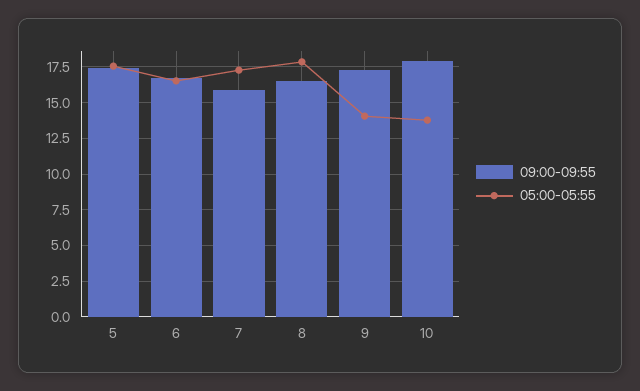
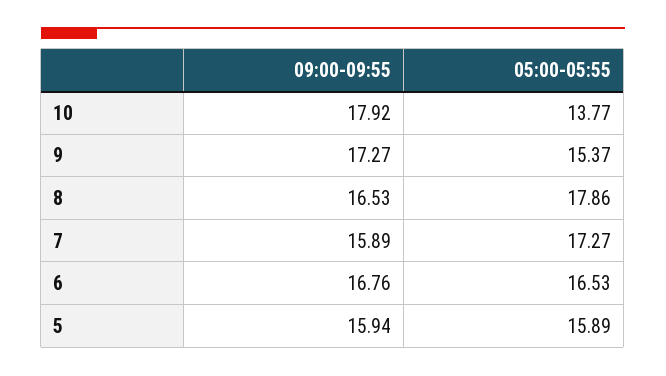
  {
    "09:00-09:55": {
-     "5": 17.5,
+     "5": 15.94,
      "6": 16.76,
      "7": 15.89,
      "8": 16.53,
      "9": 17.27,
      "10": 17.92
    },
    "05:00-05:55": {
-     "5": 17.5,
+     "5": 15.89,
      "6": 16.53,
      "7": 17.27,
      "8": 17.86,
-     "9": 14,
+     "9": 15.37,
      "10": 13.77
    }
  }

